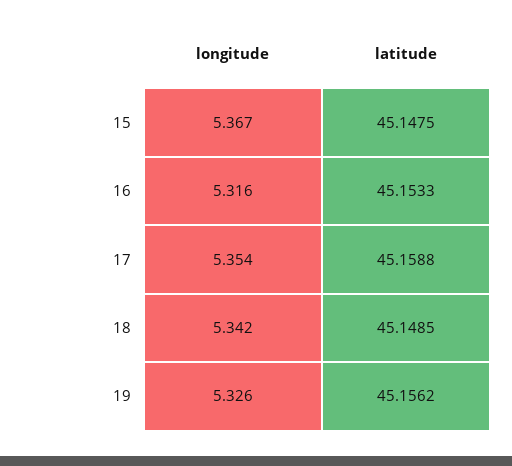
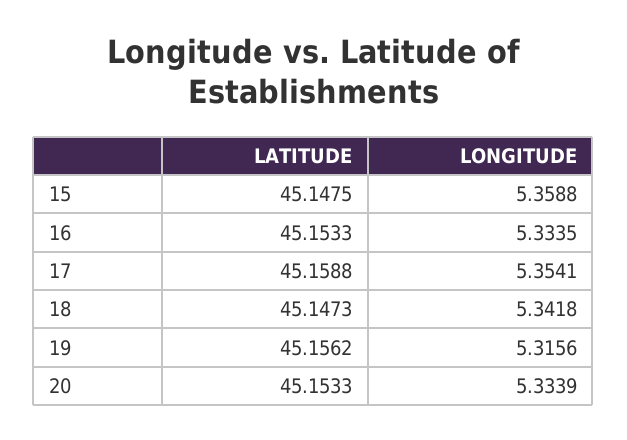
  {
    "longitude": {
-     "15": 5.367,
+     "15": 5.3588,
-     "16": 5.316,
+     "16": 5.3335,
      "17": 5.3541,
      "18": 5.3418,
-     "19": 5.326
+     "19": 5.3156,
+     "20": 5.3339
    },
    "latitude": {
      "15": 45.1475,
      "16": 45.1533,
      "17": 45.1588,
-     "18": 45.1485,
+     "18": 45.1473,
-     "19": 45.1562
+     "19": 45.1562,
+     "20": 45.1533
    }
  }

